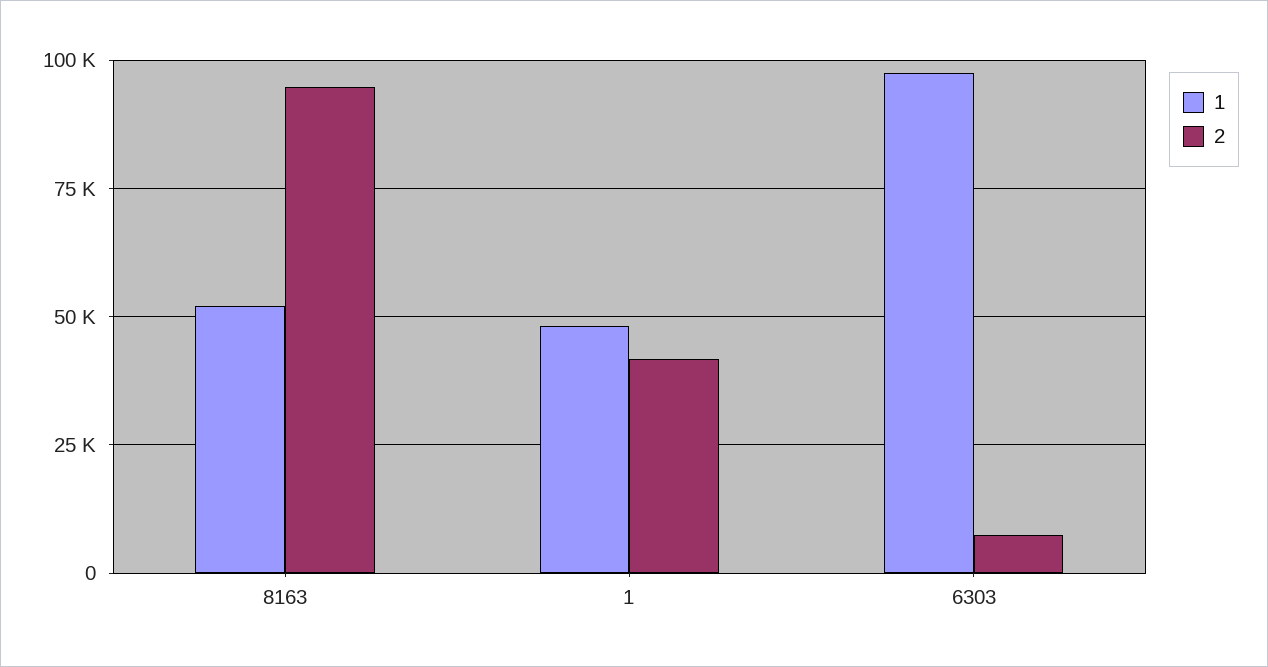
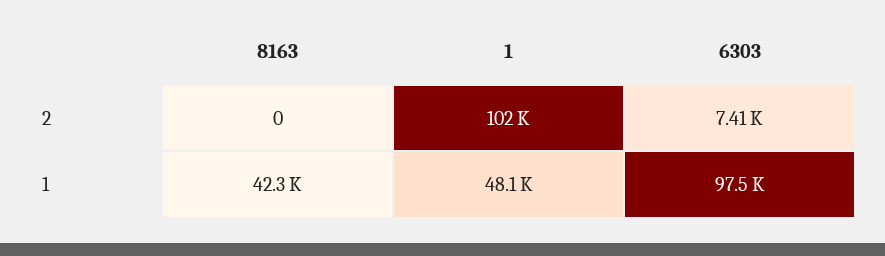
  {
    "1": {
-     "8163": 52500,
+     "8163": 42300,
      "1": 48100,
      "6303": 97500
    },
    "2": {
-     "8163": 95000,
+     "8163": 0,
-     "1": 42500,
+     "1": 102000,
      "6303": 7410
    }
  }

